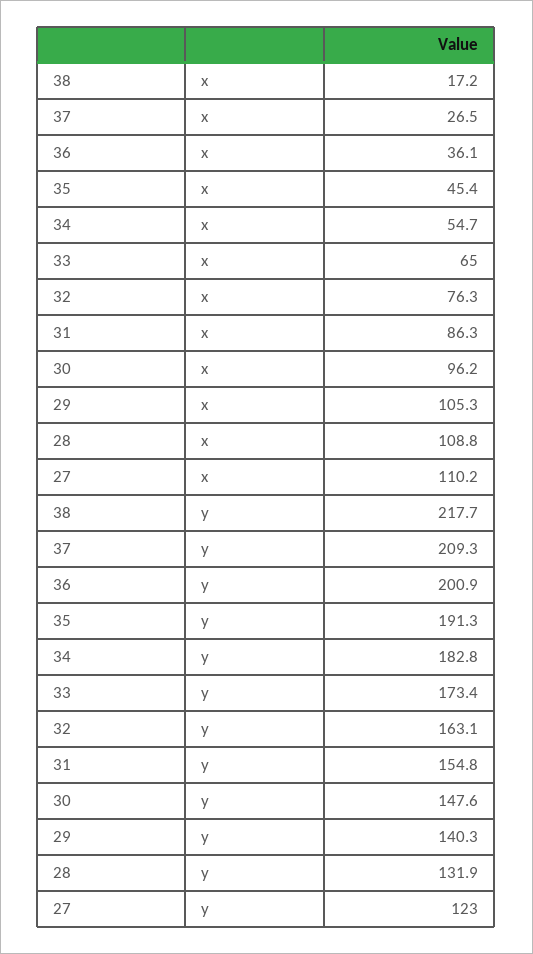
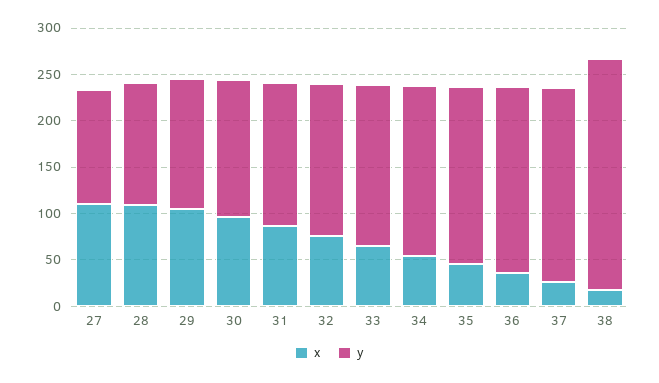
  {
    "x": {
      "38": 17.2,
      "37": 26.5,
      "36": 36.1,
      "35": 45.4,
      "34": 54.7,
      "33": 65,
      "32": 76.3,
      "31": 86.3,
      "30": 96.2,
      "29": 105.3,
      "28": 108.8,
      "27": 110.2
    },
    "y": {
-     "38": 217.7,
+     "38": 250,
      "37": 209.3,
      "36": 200.9,
      "35": 191.3,
      "34": 182.8,
      "33": 173.4,
      "32": 163.1,
      "31": 154.8,
      "30": 147.6,
      "29": 140.3,
      "28": 131.9,
      "27": 123
    }
  }

